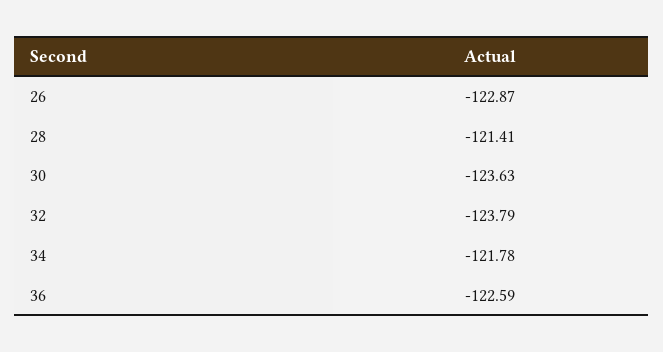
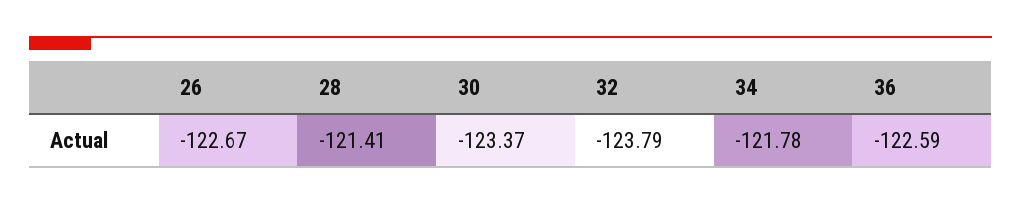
  {
-   "26": -122.87,
+   "26": -122.67,
    "28": -121.41,
-   "30": -123.63,
+   "30": -123.37,
    "32": -123.79,
    "34": -121.78,
    "36": -122.59
  }

